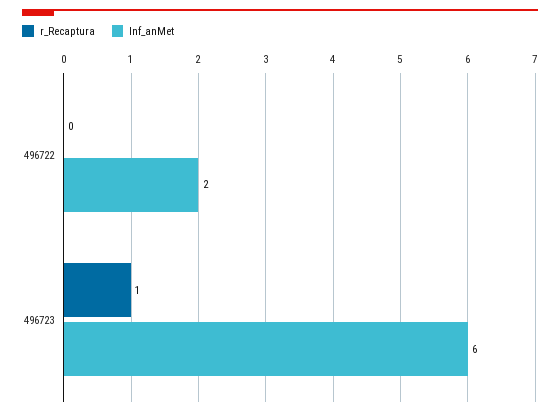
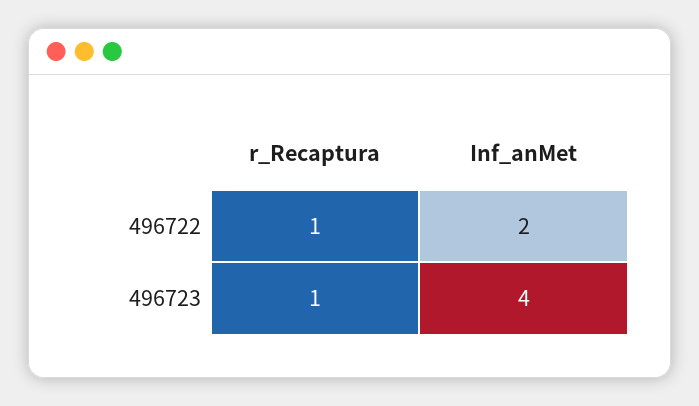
  {
    "r_Recaptura": {
-     "496722": 0,
+     "496722": 1,
      "496723": 1
    },
    "Inf_anMet": {
      "496722": 2,
-     "496723": 6
+     "496723": 4
    }
  }

